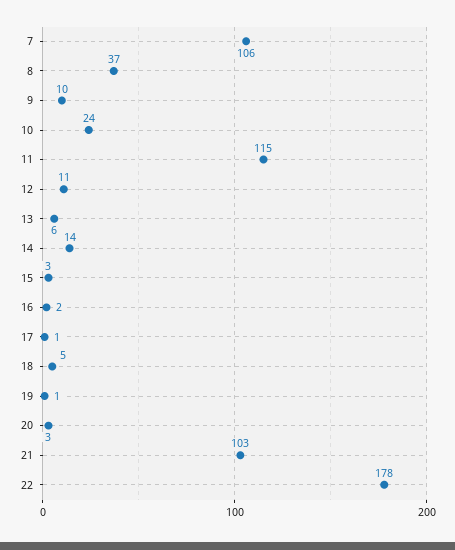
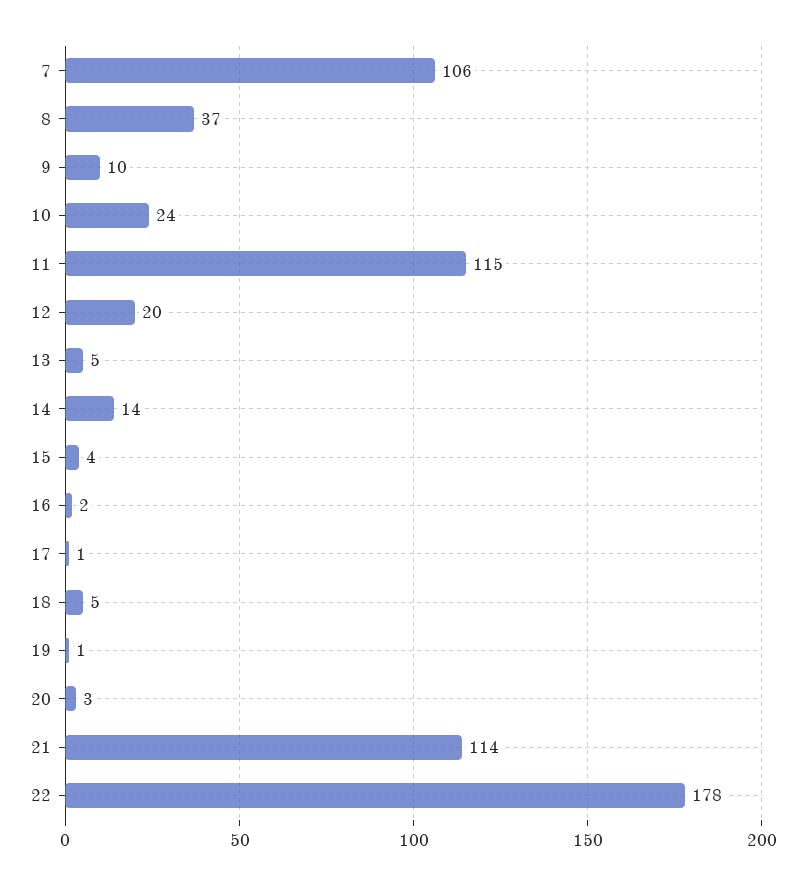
  {
    "7": 106,
    "8": 37,
    "9": 10,
    "10": 24,
    "11": 115,
-   "12": 11,
+   "12": 20,
-   "13": 6,
+   "13": 5,
    "14": 14,
-   "15": 3,
+   "15": 4,
    "16": 2,
    "17": 1,
    "18": 5,
    "19": 1,
    "20": 3,
-   "21": 103,
+   "21": 114,
    "22": 178
  }

